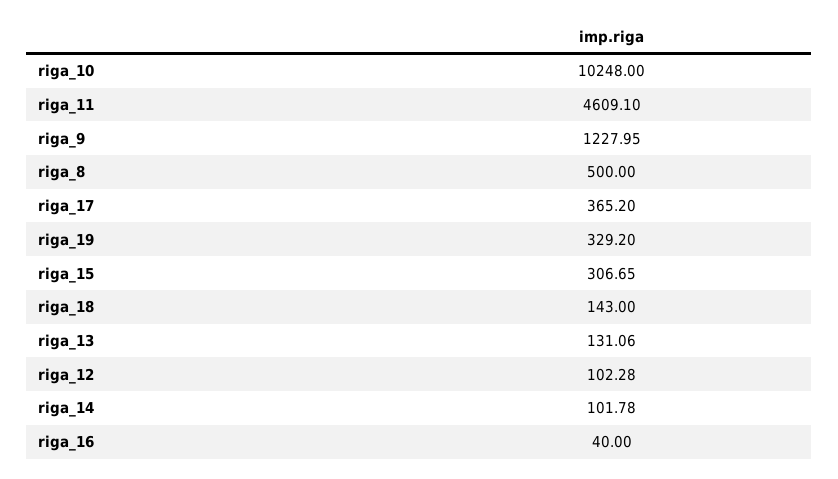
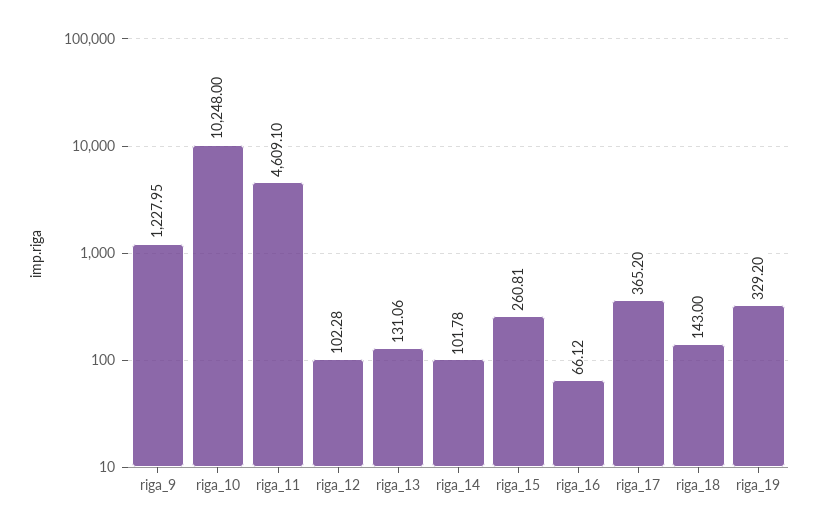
  {
    "riga_10": 10248,
    "riga_11": 4609.1,
    "riga_9": 1227.95,
-   "riga_8": 500,
    "riga_17": 365.2,
    "riga_19": 329.2,
-   "riga_15": 306.65,
+   "riga_15": 260.81,
    "riga_18": 143,
    "riga_13": 131.06,
    "riga_12": 102.28,
    "riga_14": 101.78,
-   "riga_16": 40
+   "riga_16": 66.12
  }

